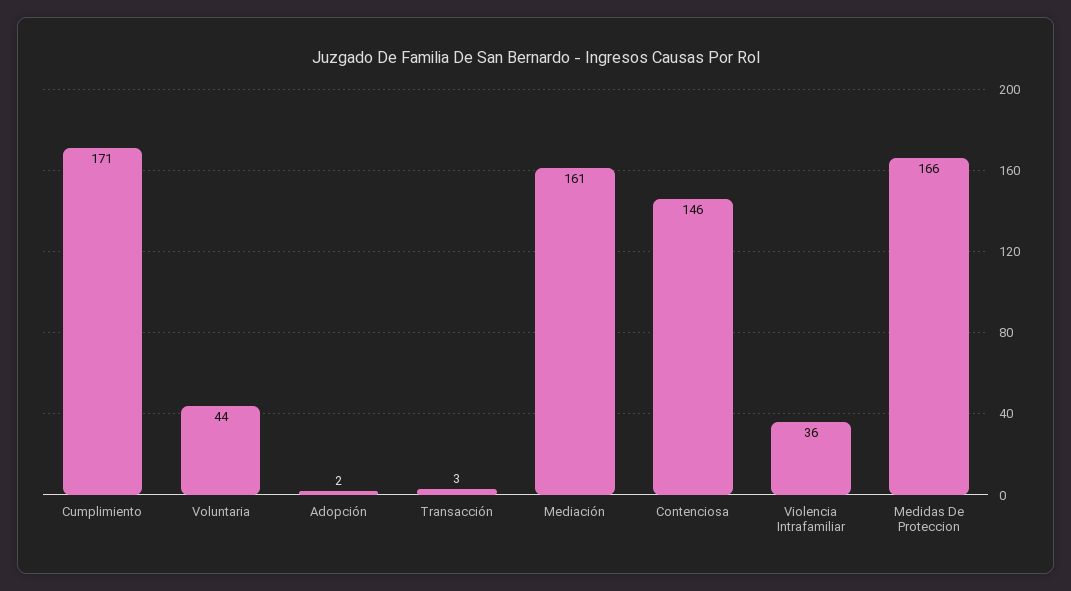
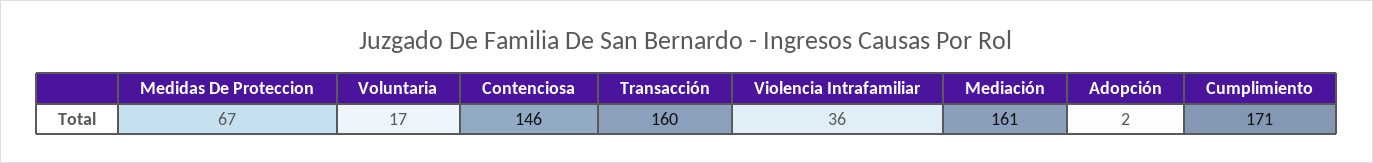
  {
    "Cumplimiento": 171,
-   "Voluntaria": 44,
+   "Voluntaria": 17,
    "Adopción": 2,
-   "Transacción": 3,
+   "Transacción": 160,
    "Mediación": 161,
    "Contenciosa": 146,
    "Violencia Intrafamiliar": 36,
-   "Medidas De Proteccion": 166
+   "Medidas De Proteccion": 67
  }

